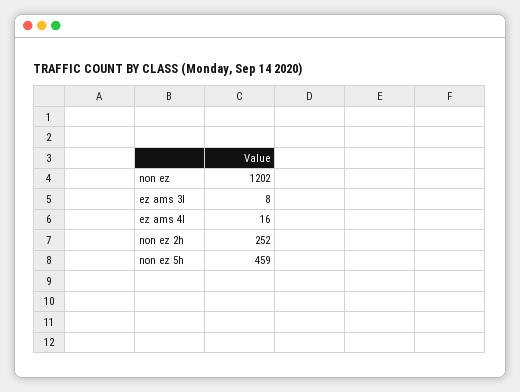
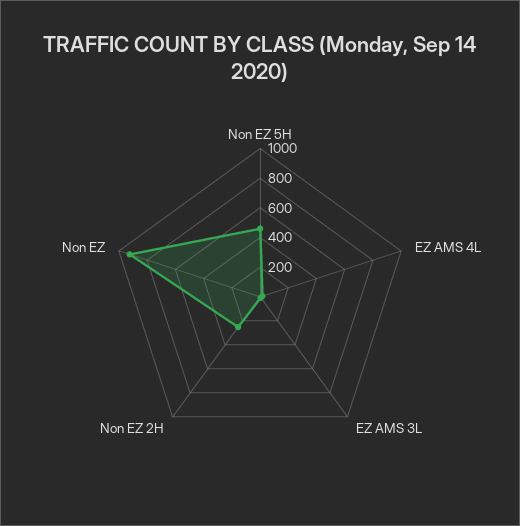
  {
-   "non ez": 1202,
+   "non ez": 900,
    "ez ams 3l": 8,
    "ez ams 4l": 16,
    "non ez 2h": 252,
    "non ez 5h": 459
  }

